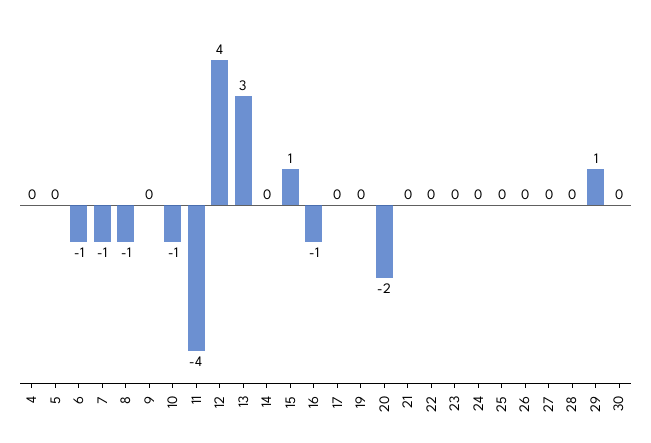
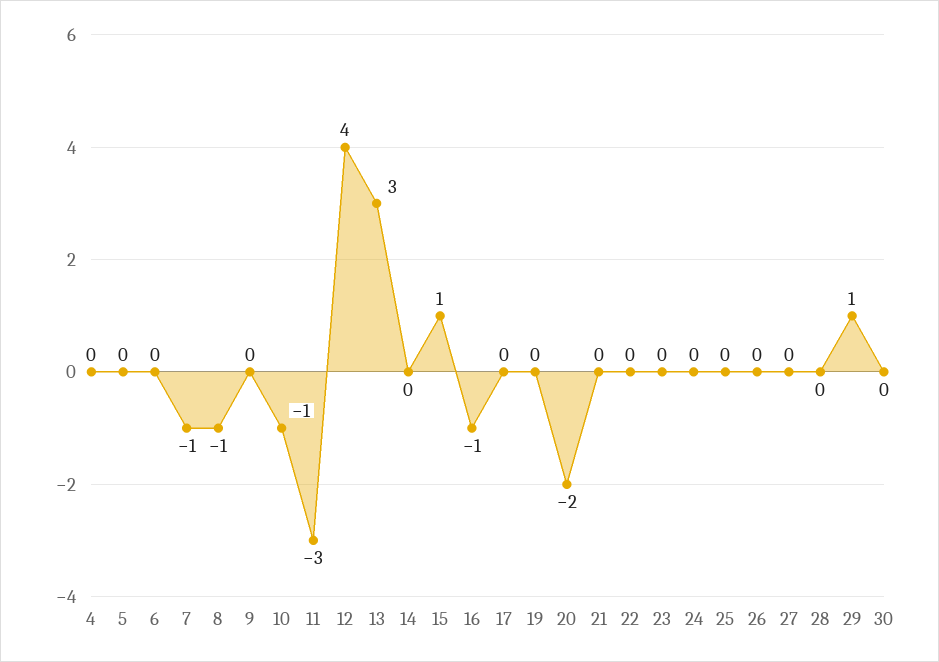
  {
    "4": 0,
    "5": 0,
-   "6": -1,
+   "6": 0,
    "7": -1,
    "8": -1,
    "9": 0,
    "10": -1,
-   "11": -4,
+   "11": -3,
    "12": 4,
    "13": 3,
    "14": 0,
    "15": 1,
    "16": -1,
    "17": 0,
    "19": 0,
    "20": -2,
    "21": 0,
    "22": 0,
    "23": 0,
    "24": 0,
    "25": 0,
    "26": 0,
    "27": 0,
    "28": 0,
    "29": 1,
    "30": 0
  }

